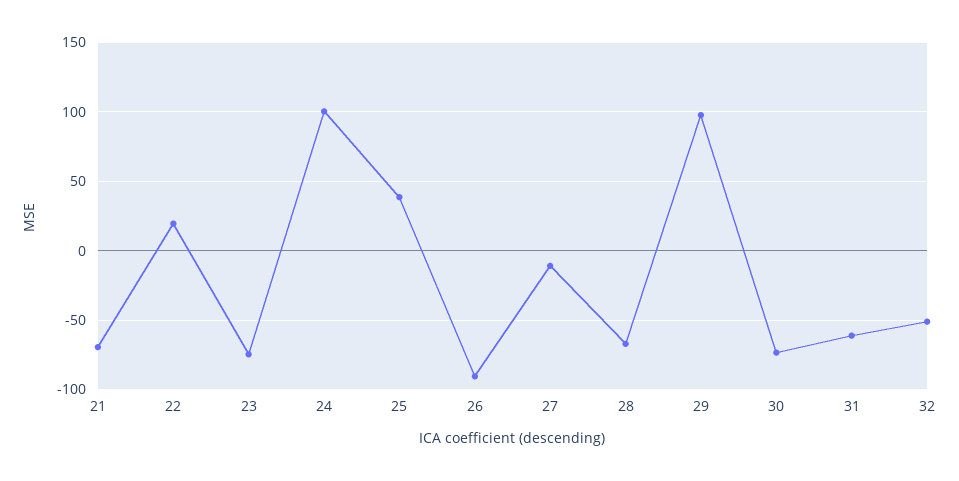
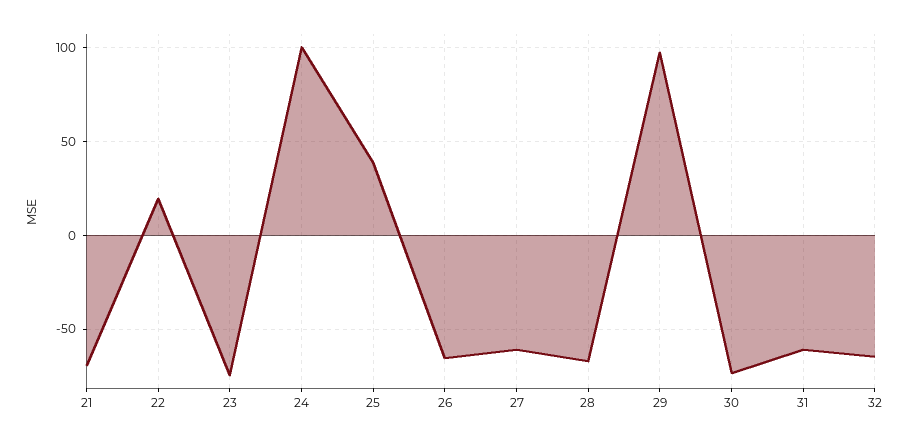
  {
    "21": -70,
    "22": 20,
    "23": -75,
    "24": 100,
    "25": 40,
-   "26": -90,
+   "26": -65,
-   "27": -10,
+   "27": -60,
    "28": -65,
    "29": 100,
    "30": -75,
    "31": -60,
-   "32": -50
+   "32": -65
  }

